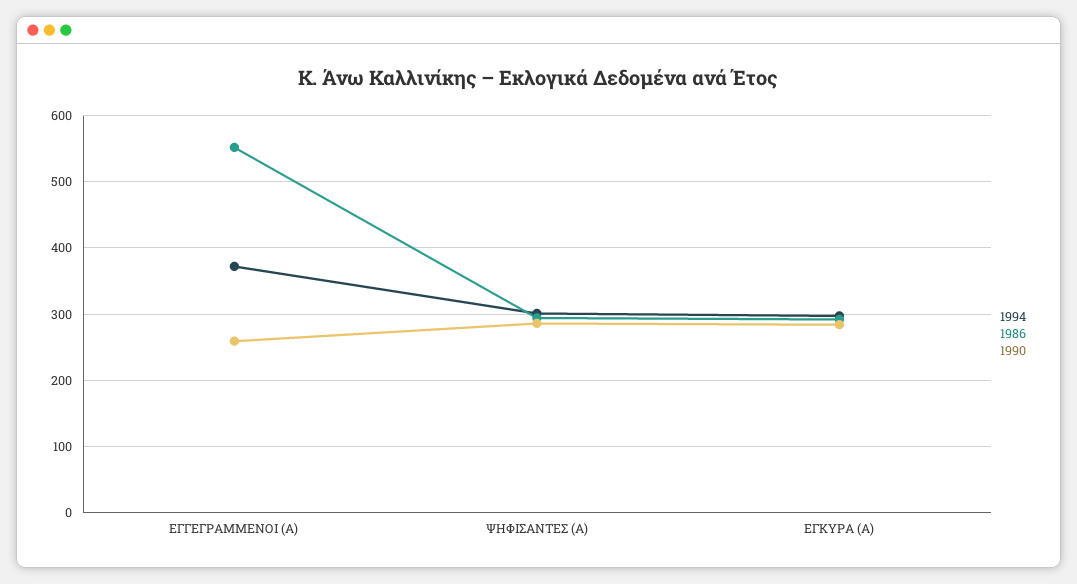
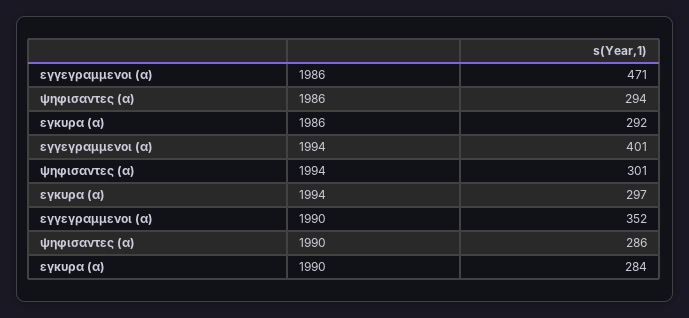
  {
    "1994": {
-     "ΕΓΓΕΓΡΑΜΜΕΝΟΙ (Α)": 370,
+     "ΕΓΓΕΓΡΑΜΜΕΝΟΙ (Α)": 401,
      "ΨΗΦΙΣΑΝΤΕΣ (Α)": 301,
      "ΕΓΚΥΡΑ (Α)": 297
    },
    "1986": {
-     "ΕΓΓΕΓΡΑΜΜΕΝΟΙ (Α)": 550,
+     "ΕΓΓΕΓΡΑΜΜΕΝΟΙ (Α)": 471,
      "ΨΗΦΙΣΑΝΤΕΣ (Α)": 294,
      "ΕΓΚΥΡΑ (Α)": 292
    },
    "1990": {
-     "ΕΓΓΕΓΡΑΜΜΕΝΟΙ (Α)": 260,
+     "ΕΓΓΕΓΡΑΜΜΕΝΟΙ (Α)": 352,
      "ΨΗΦΙΣΑΝΤΕΣ (Α)": 286,
      "ΕΓΚΥΡΑ (Α)": 284
    }
  }

